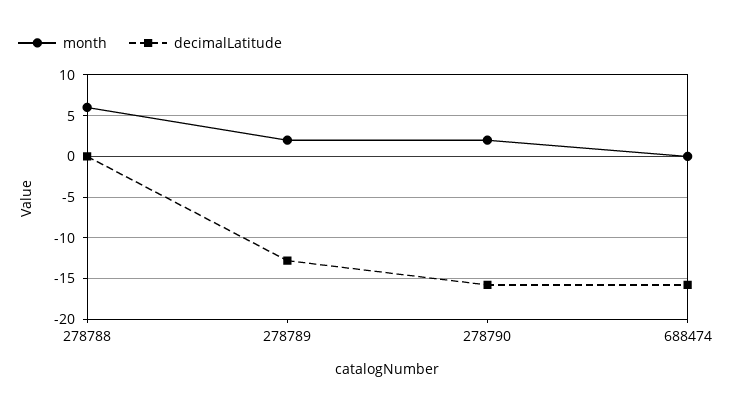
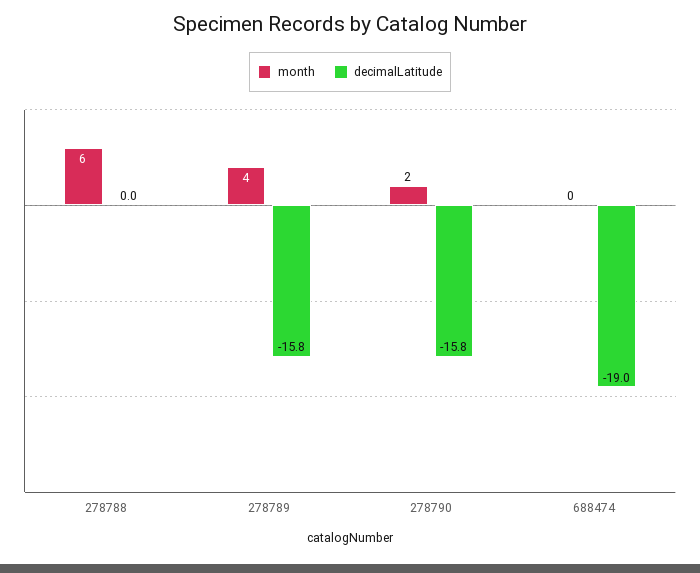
  {
    "month": {
      "278788": 6,
-     "278789": 2,
+     "278789": 4,
      "278790": 2,
      "688474": 0
    },
    "decimalLatitude": {
      "278788": 0,
-     "278789": -13,
+     "278789": -15.8,
      "278790": -15.8,
-     "688474": -16
+     "688474": -19
    }
  }

